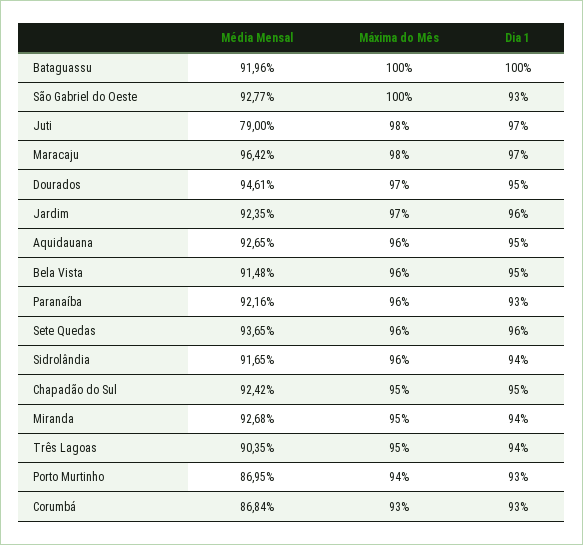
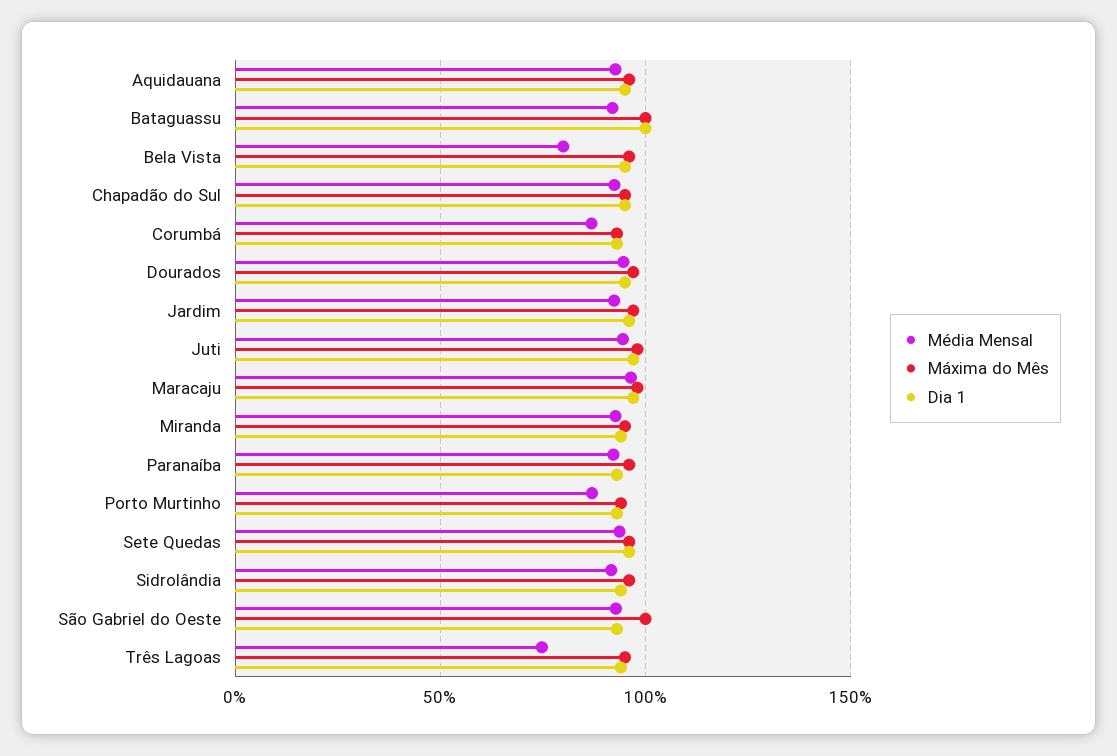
  {
    "Média Mensal": {
      "Bataguassu": 91.96,
      "São Gabriel do Oeste": 92.77,
-     "Juti": 79,
+     "Juti": 95,
      "Maracaju": 96.42,
      "Dourados": 94.61,
      "Jardim": 92.35,
      "Aquidauana": 92.65,
-     "Bela Vista": 91.48,
+     "Bela Vista": 80,
      "Paranaíba": 92.16,
      "Sete Quedas": 93.65,
      "Sidrolândia": 91.65,
      "Chapadão do Sul": 92.42,
      "Miranda": 92.68,
-     "Três Lagoas": 90.35,
+     "Três Lagoas": 75,
      "Porto Murtinho": 86.95,
      "Corumbá": 86.84
    },
    "Máxima do Mês": {
      "Bataguassu": 100,
      "São Gabriel do Oeste": 100,
      "Juti": 98,
      "Maracaju": 98,
      "Dourados": 97,
      "Jardim": 97,
      "Aquidauana": 96,
      "Bela Vista": 96,
      "Paranaíba": 96,
      "Sete Quedas": 96,
      "Sidrolândia": 96,
      "Chapadão do Sul": 95,
      "Miranda": 95,
      "Três Lagoas": 95,
      "Porto Murtinho": 94,
      "Corumbá": 93
    },
    "Dia 1": {
      "Bataguassu": 100,
      "São Gabriel do Oeste": 93,
      "Juti": 97,
      "Maracaju": 97,
      "Dourados": 95,
      "Jardim": 96,
      "Aquidauana": 95,
      "Bela Vista": 95,
      "Paranaíba": 93,
      "Sete Quedas": 96,
      "Sidrolândia": 94,
      "Chapadão do Sul": 95,
      "Miranda": 94,
      "Três Lagoas": 94,
      "Porto Murtinho": 93,
      "Corumbá": 93
    }
  }

